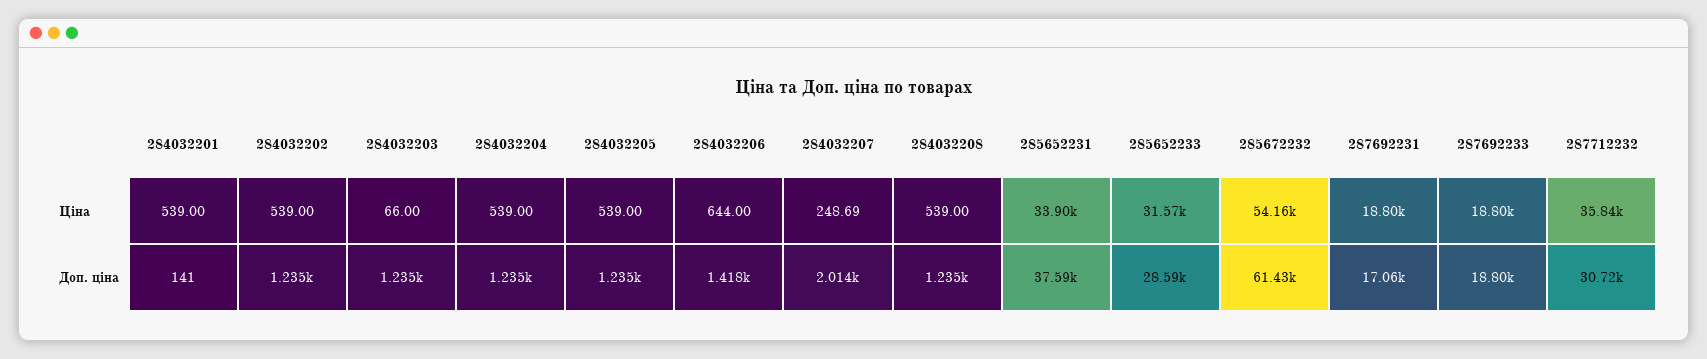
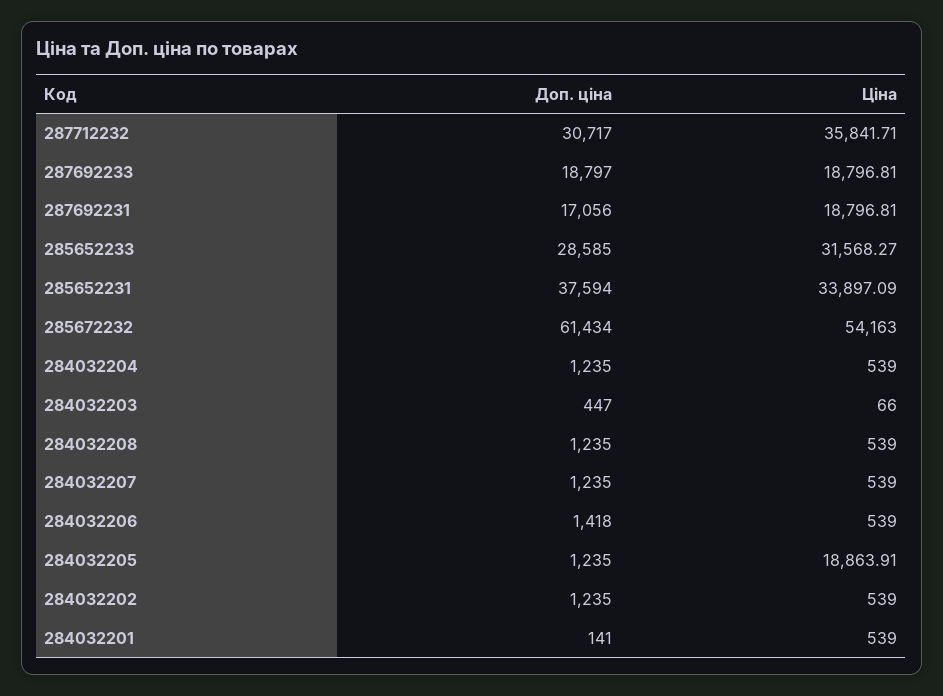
  {
    "284032201": {
      "Ціна": 539,
      "Доп. ціна": 141
    },
    "284032202": {
      "Ціна": 539,
      "Доп. ціна": 1235
    },
    "284032203": {
      "Ціна": 66,
-     "Доп. ціна": 1235
+     "Доп. ціна": 447
    },
    "284032204": {
      "Ціна": 539,
      "Доп. ціна": 1235
    },
    "284032205": {
-     "Ціна": 539,
+     "Ціна": 18863.91,
      "Доп. ціна": 1235
    },
    "284032206": {
-     "Ціна": 644,
+     "Ціна": 539,
      "Доп. ціна": 1418
    },
    "284032207": {
-     "Ціна": 248.69,
+     "Ціна": 539,
-     "Доп. ціна": 2014
+     "Доп. ціна": 1235
    },
    "284032208": {
      "Ціна": 539,
      "Доп. ціна": 1235
    },
    "285652231": {
      "Ціна": 33897.09,
      "Доп. ціна": 37594
    },
    "285652233": {
      "Ціна": 31568.27,
      "Доп. ціна": 28585
    },
    "285672232": {
      "Ціна": 54163,
      "Доп. ціна": 61434
    },
    "287692231": {
      "Ціна": 18796.81,
      "Доп. ціна": 17056
    },
    "287692233": {
      "Ціна": 18796.81,
      "Доп. ціна": 18797
    },
    "287712232": {
      "Ціна": 35841.71,
      "Доп. ціна": 30717
    }
  }

